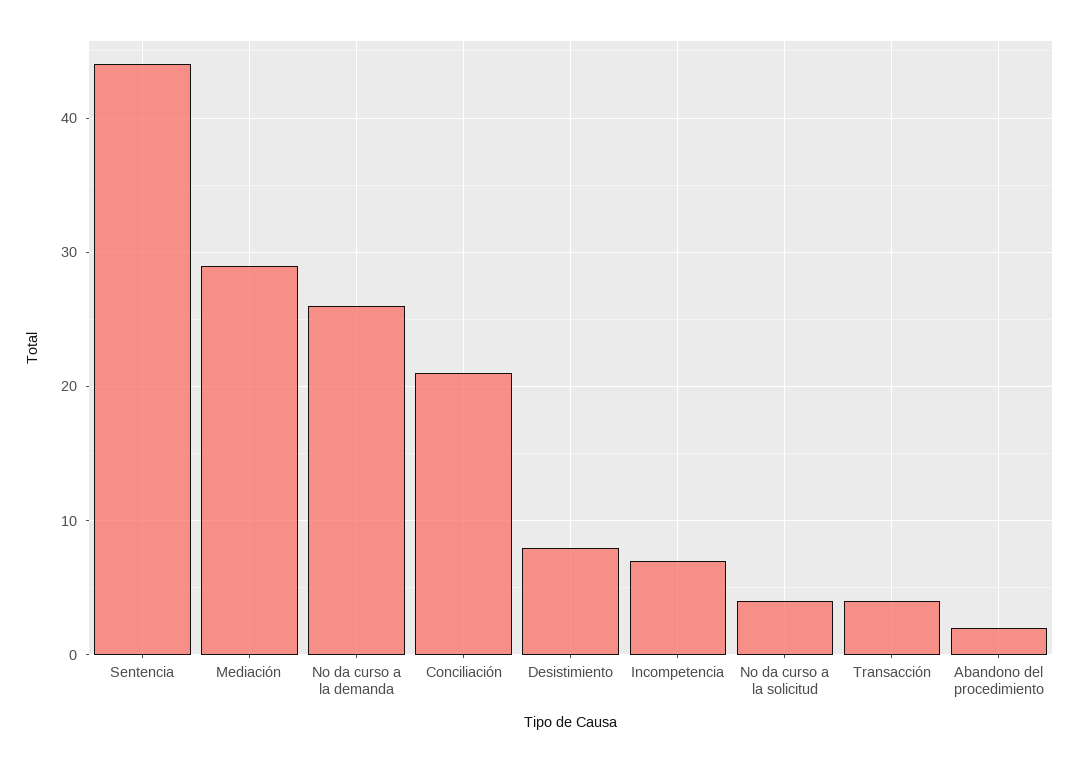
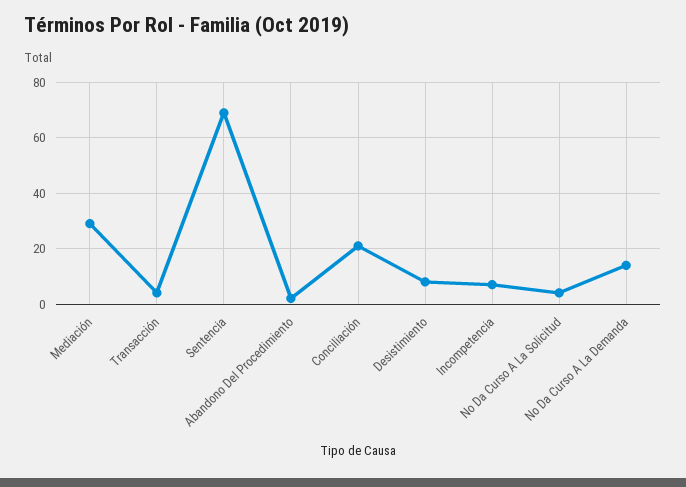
  {
-   "Sentencia": 44,
+   "Sentencia": 70,
    "Mediación": 29,
-   "No da curso a la demanda": 26,
+   "No da curso a la demanda": 15,
    "Conciliación": 21,
    "Desistimiento": 8,
    "Incompetencia": 7,
    "No da curso a la solicitud": 4,
    "Transacción": 4,
    "Abandono del procedimiento": 2
  }

